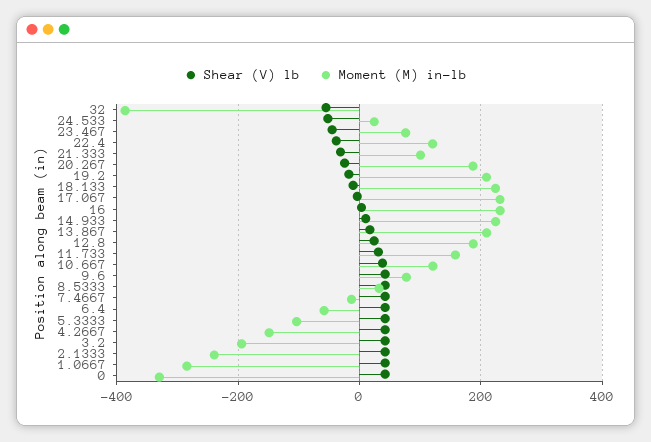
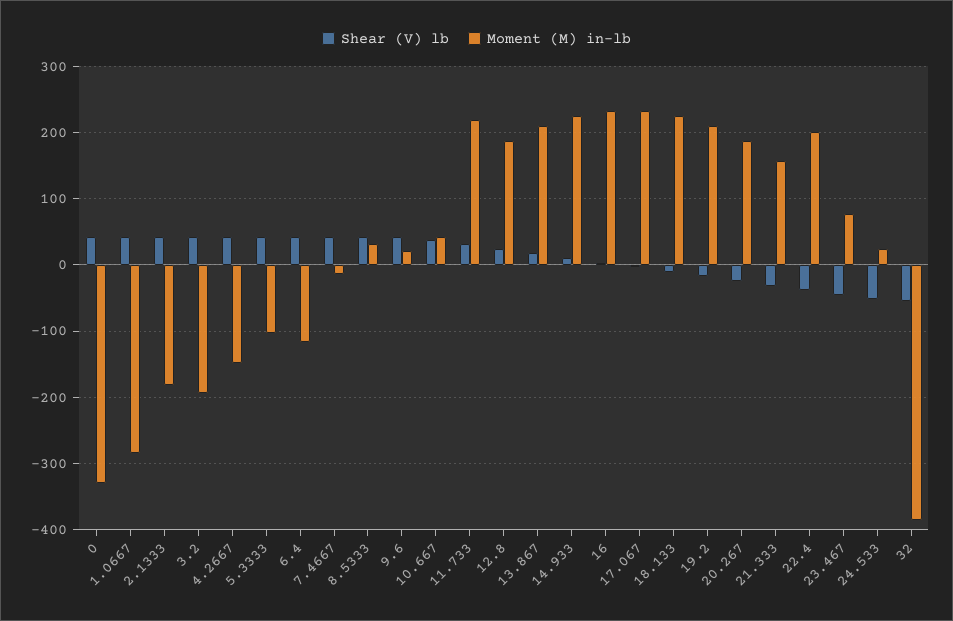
  {
    "Shear (V) lb": {
      "32": -60,
      "24.533": -50,
      "23.467": -50,
      "22.4": -40,
      "21.333": -30,
      "20.267": -20,
      "19.2": -20,
      "18.133": -10,
      "17.067": 0,
      "16": 0,
      "14.933": 10,
      "13.867": 20,
      "12.8": 20,
      "11.733": 30,
      "10.667": 40,
      "9.6": 40,
      "8.5333": 40,
      "7.4667": 40,
      "6.4": 40,
      "5.3333": 40,
      "4.2667": 40,
      "3.2": 40,
      "2.1333": 40,
      "1.0667": 40,
      "0": 40
    },
    "Moment (M) in-lb": {
      "32": -390,
      "24.533": 20,
      "23.467": 80,
-     "22.4": 120,
+     "22.4": 200,
-     "21.333": 100,
+     "21.333": 160,
      "20.267": 190,
      "19.2": 210,
      "18.133": 220,
      "17.067": 230,
      "16": 230,
      "14.933": 220,
      "13.867": 210,
      "12.8": 190,
-     "11.733": 160,
+     "11.733": 220,
-     "10.667": 120,
+     "10.667": 40,
-     "9.6": 80,
+     "9.6": 20,
      "8.5333": 30,
      "7.4667": -10,
-     "6.4": -60,
+     "6.4": -120,
      "5.3333": -100,
      "4.2667": -150,
      "3.2": -190,
-     "2.1333": -240,
+     "2.1333": -180,
      "1.0667": -280,
      "0": -330
    }
  }

